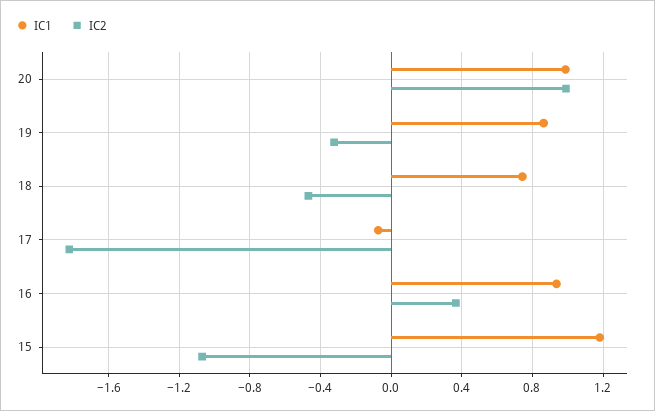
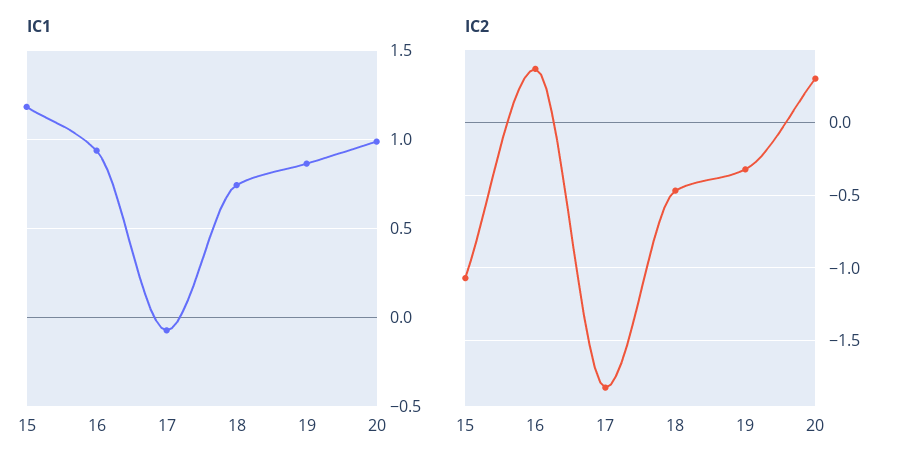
  {
    "IC1": {
      "20": 1,
      "19": 0.85,
      "18": 0.75,
      "17": -0.05,
      "16": 0.95,
      "15": 1.2
    },
    "IC2": {
-     "20": 1,
+     "20": 0.3,
      "19": -0.3,
      "18": -0.45,
      "17": -1.8,
      "16": 0.35,
      "15": -1.05
    }
  }

